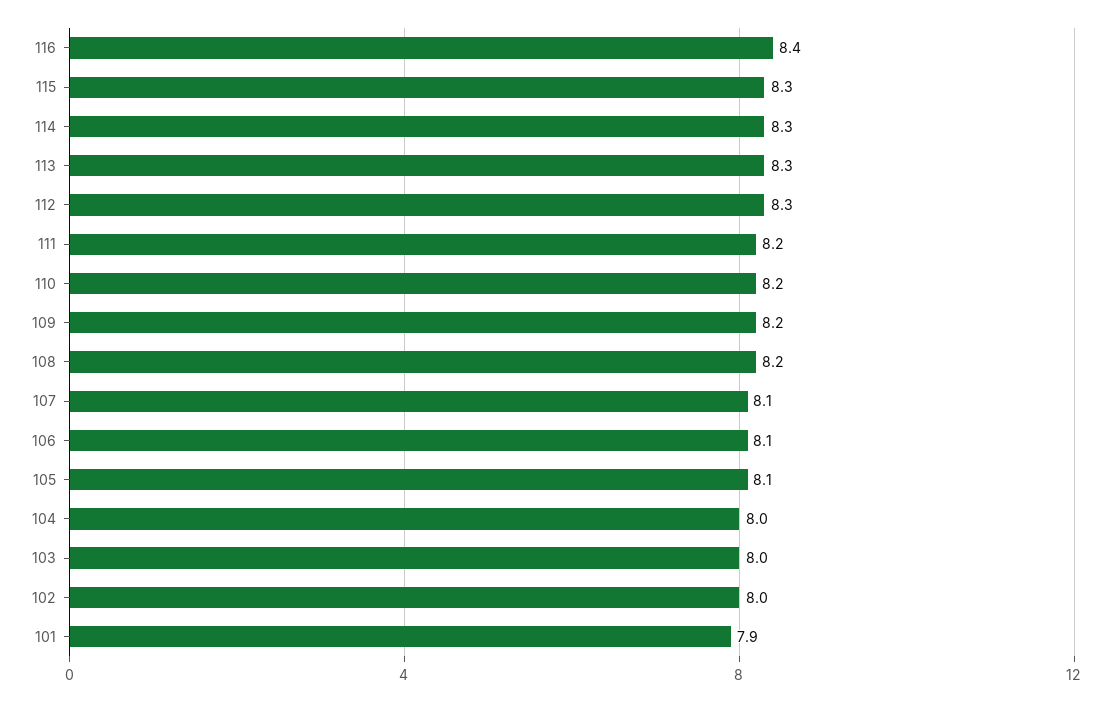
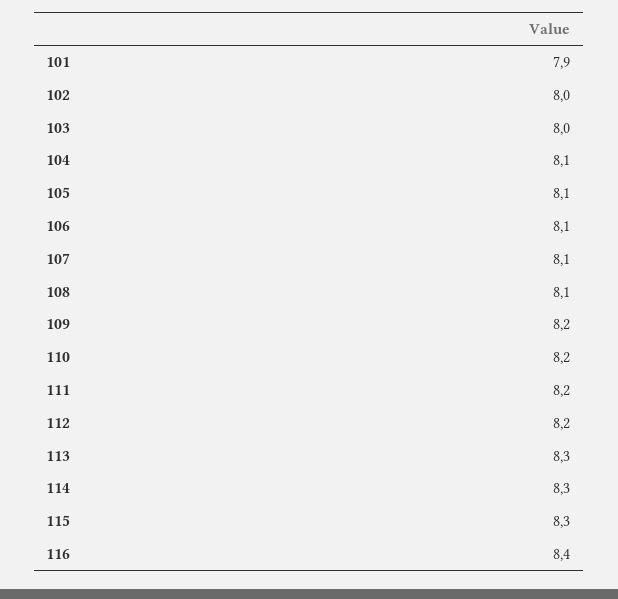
  {
    "116": 8.4,
    "115": 8.3,
    "114": 8.3,
    "113": 8.3,
-   "112": 8.3,
+   "112": 8.2,
    "111": 8.2,
    "110": 8.2,
    "109": 8.2,
-   "108": 8.2,
+   "108": 8.1,
    "107": 8.1,
    "106": 8.1,
    "105": 8.1,
-   "104": 8,
+   "104": 8.1,
    "103": 8,
    "102": 8,
    "101": 7.9
  }

